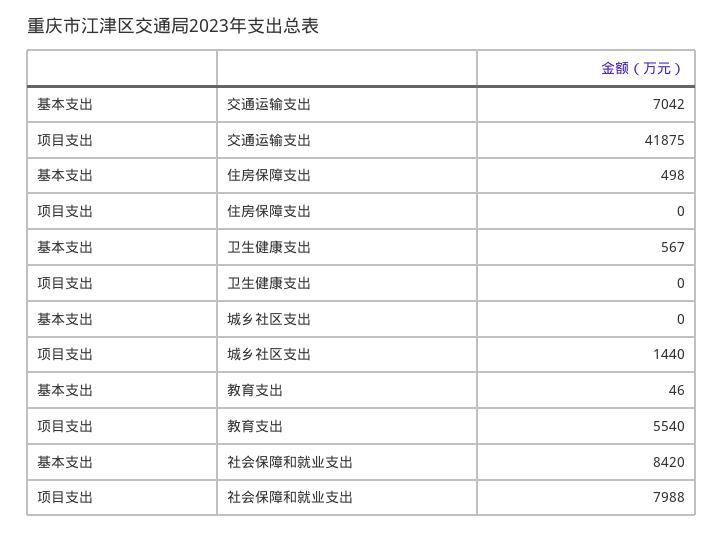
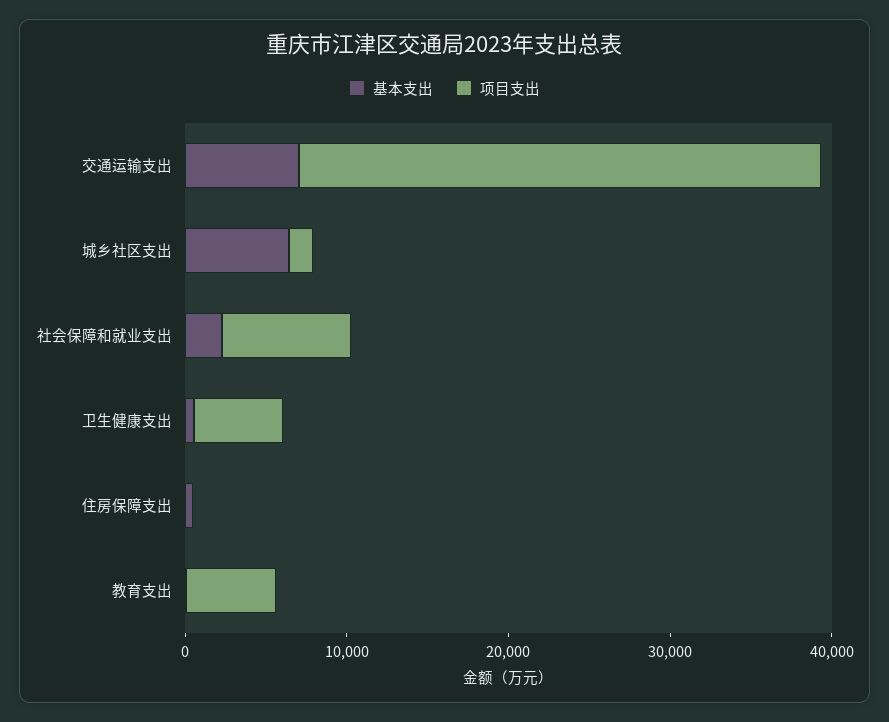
  {
    "基本支出": {
      "交通运输支出": 7042,
      "住房保障支出": 498,
      "卫生健康支出": 567,
-     "城乡社区支出": 0,
+     "城乡社区支出": 6000,
      "教育支出": 46,
-     "社会保障和就业支出": 8420
+     "社会保障和就业支出": 2000
    },
    "项目支出": {
-     "交通运输支出": 41875,
+     "交通运输支出": 32000,
      "住房保障支出": 0,
-     "卫生健康支出": 0,
+     "卫生健康支出": 6000,
      "城乡社区支出": 1440,
      "教育支出": 5540,
      "社会保障和就业支出": 7988
    }
  }

